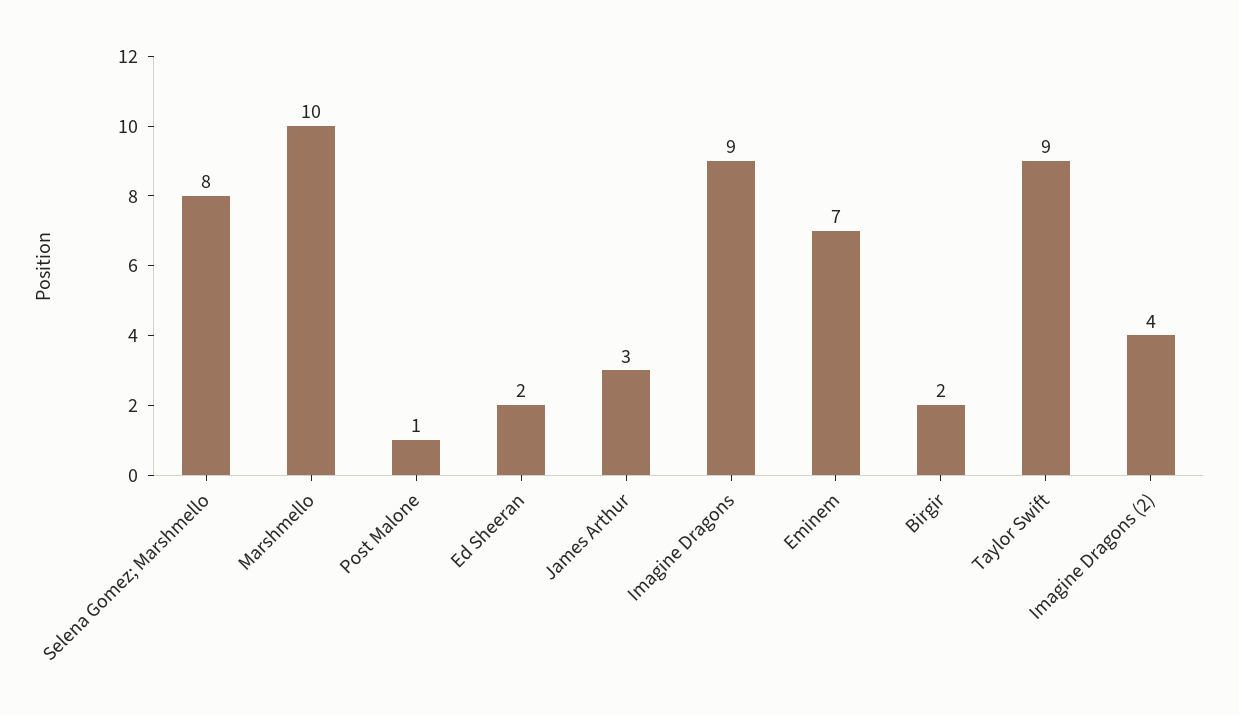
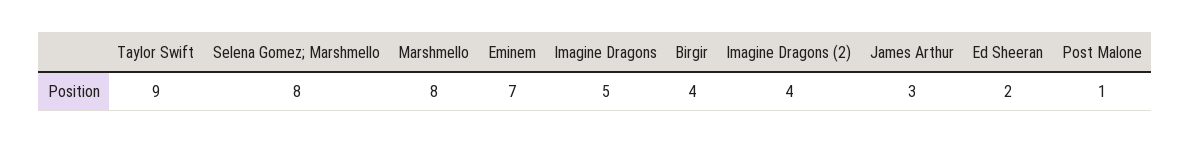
  {
    "Selena Gomez; Marshmello": 8,
-   "Marshmello": 10,
+   "Marshmello": 8,
    "Post Malone": 1,
    "Ed Sheeran": 2,
    "James Arthur": 3,
-   "Imagine Dragons": 9,
+   "Imagine Dragons": 5,
    "Eminem": 7,
-   "Birgir": 2,
+   "Birgir": 4,
    "Taylor Swift": 9,
    "Imagine Dragons (2)": 4
  }

